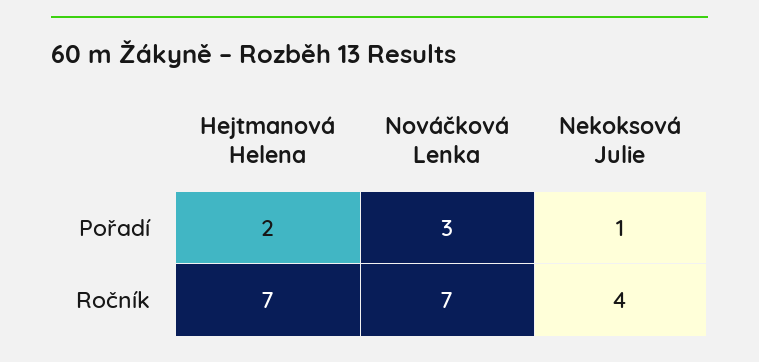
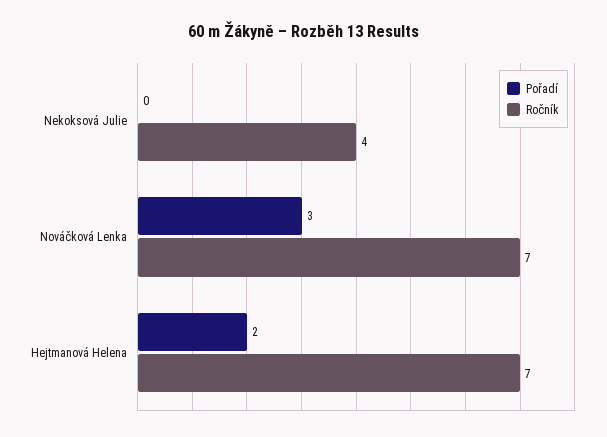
  {
    "Pořadí": {
      "Hejtmanová Helena": 2,
      "Nováčková Lenka": 3,
-     "Nekoksová Julie": 1
+     "Nekoksová Julie": 0
    },
    "Ročník": {
      "Hejtmanová Helena": 7,
      "Nováčková Lenka": 7,
      "Nekoksová Julie": 4
    }
  }

